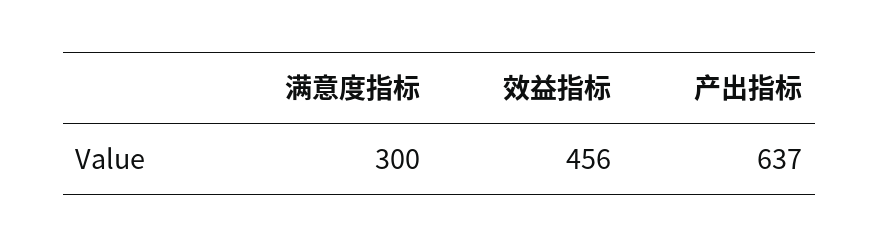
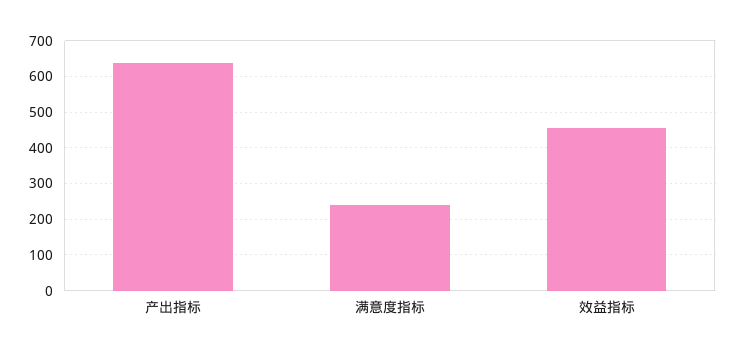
  {
-   "满意度指标": 300,
+   "满意度指标": 240,
    "效益指标": 456,
    "产出指标": 637
  }

